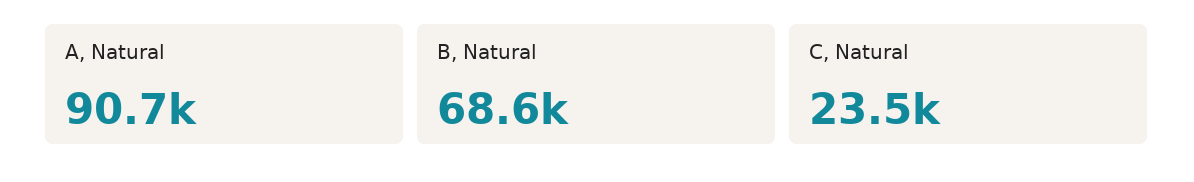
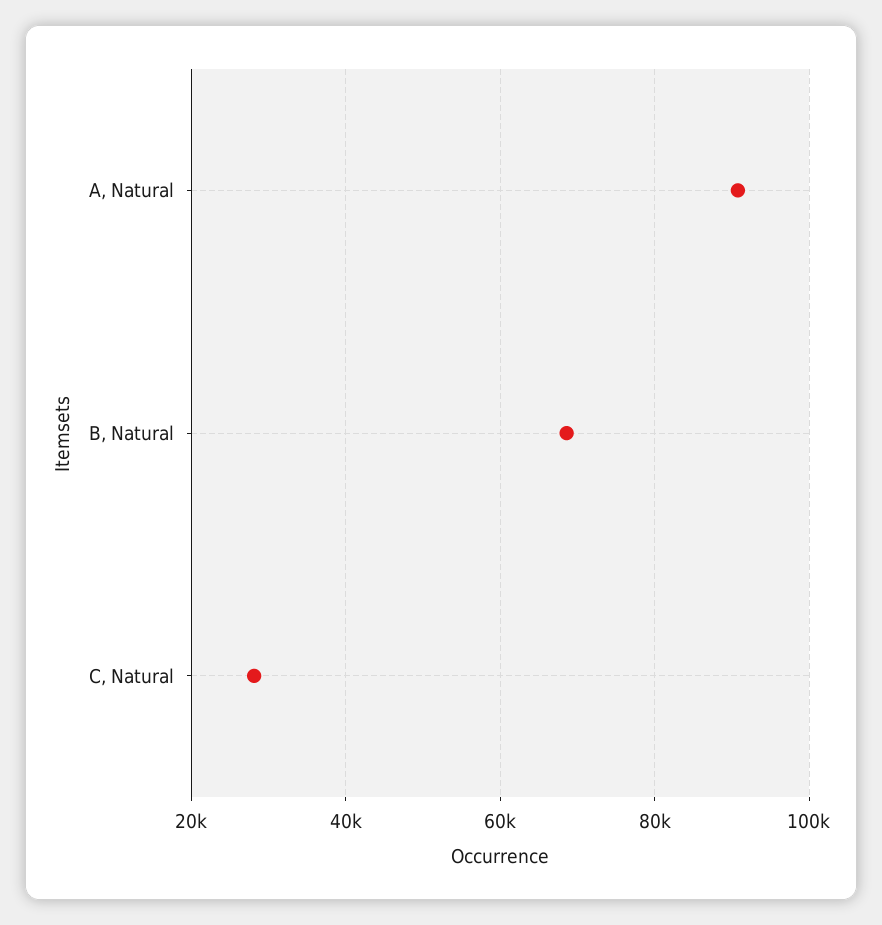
  {
    "A, Natural": 90700,
    "B, Natural": 68600,
-   "C, Natural": 23500
+   "C, Natural": 28000
  }

